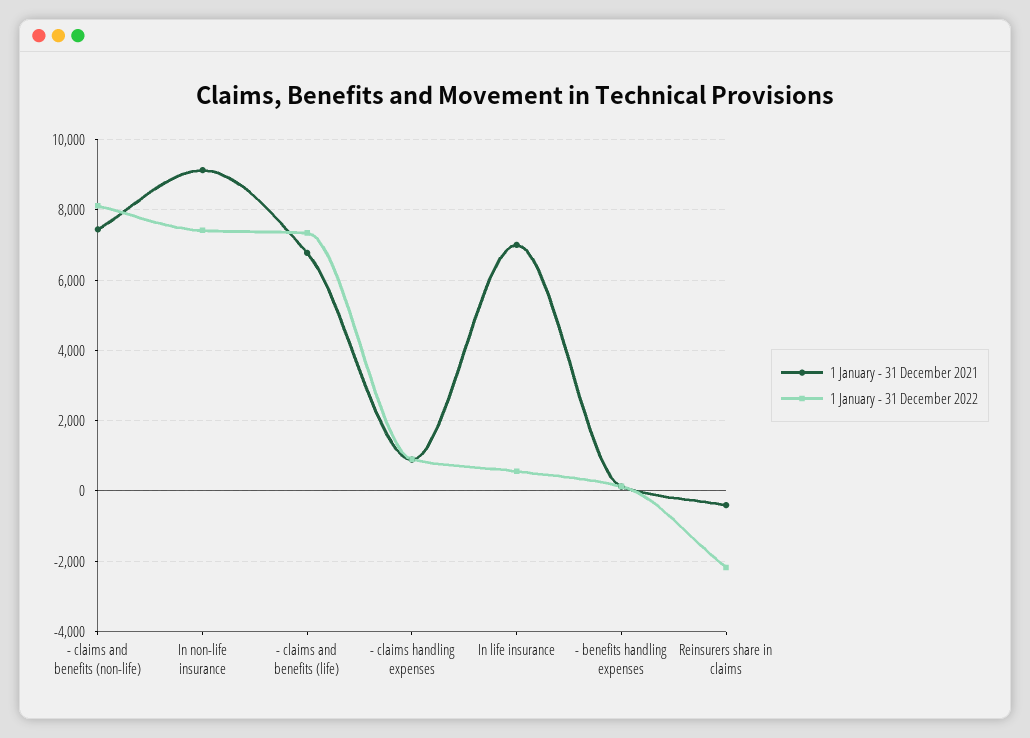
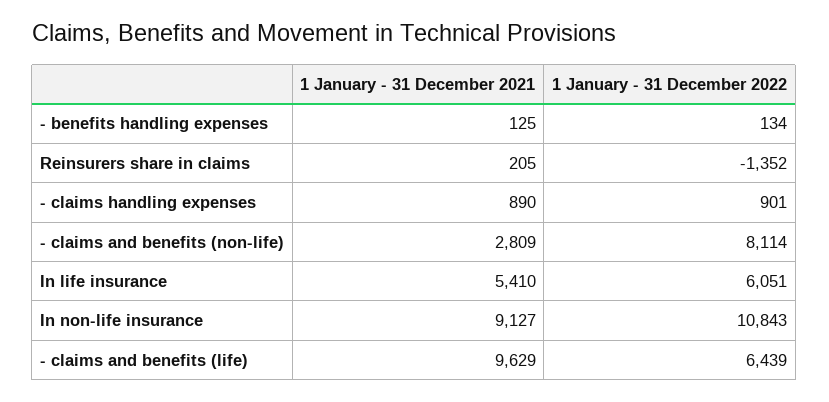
  {
    "1 January - 31 December 2021": {
-     "- claims and benefits (non-life)": 7400,
+     "- claims and benefits (non-life)": 2809,
      "In non-life insurance": 9127,
-     "- claims and benefits (life)": 6800,
+     "- claims and benefits (life)": 9629,
      "- claims handling expenses": 890,
-     "In life insurance": 7000,
+     "In life insurance": 5410,
      "- benefits handling expenses": 125,
-     "Reinsurers share in claims": -400
+     "Reinsurers share in claims": 205
    },
    "1 January - 31 December 2022": {
      "- claims and benefits (non-life)": 8114,
-     "In non-life insurance": 7400,
+     "In non-life insurance": 10843,
-     "- claims and benefits (life)": 7400,
+     "- claims and benefits (life)": 6439,
      "- claims handling expenses": 901,
-     "In life insurance": 600,
+     "In life insurance": 6051,
      "- benefits handling expenses": 134,
-     "Reinsurers share in claims": -2200
+     "Reinsurers share in claims": -1352
    }
  }

